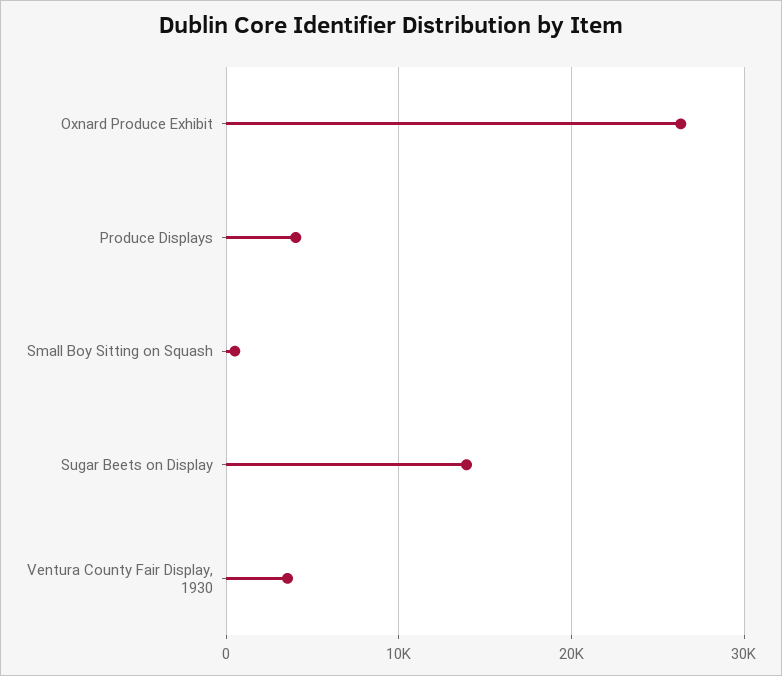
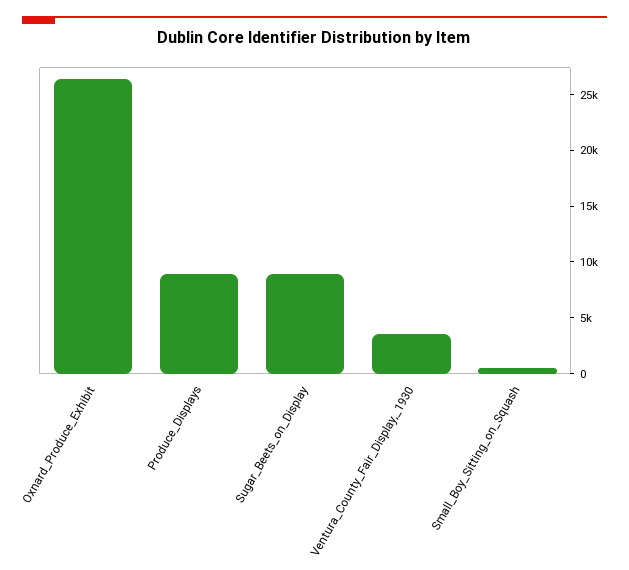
  {
    "Oxnard Produce Exhibit": 26000,
-   "Produce Displays": 4000,
+   "Produce Displays": 9000,
    "Small Boy Sitting on Squash": 1000,
-   "Sugar Beets on Display": 14000,
+   "Sugar Beets on Display": 9000,
    "Ventura County Fair Display, 1930": 4000
  }

